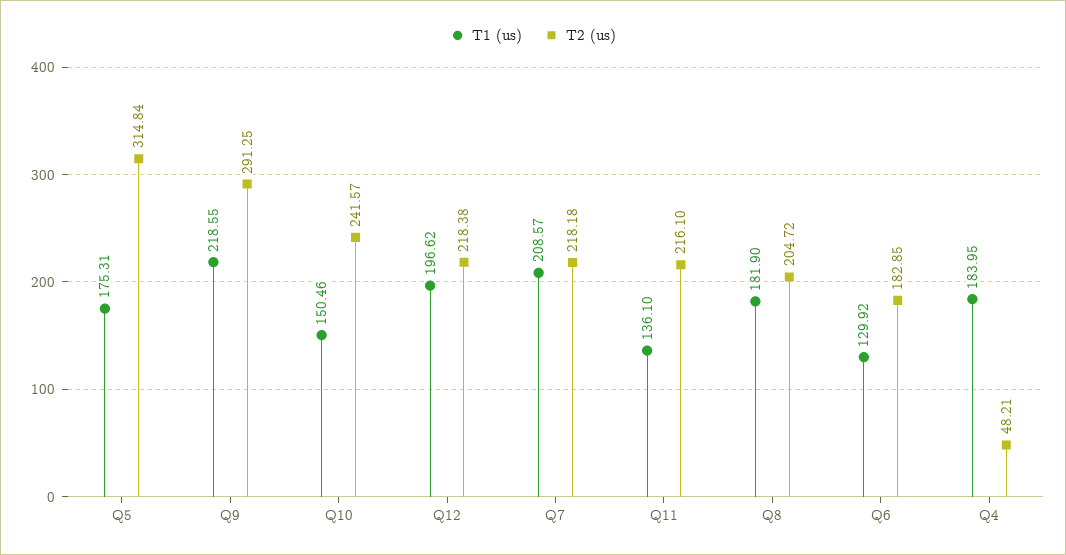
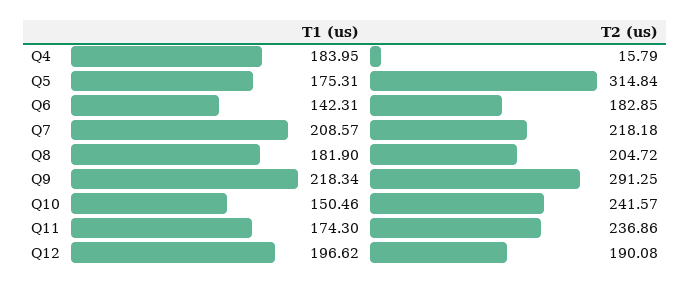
  {
    "T1 (us)": {
      "Q5": 175.31,
-     "Q9": 218.55,
+     "Q9": 218.34,
      "Q10": 150.46,
      "Q12": 196.62,
      "Q7": 208.57,
-     "Q11": 136.1,
+     "Q11": 174.3,
      "Q8": 181.9,
-     "Q6": 129.92,
+     "Q6": 142.31,
      "Q4": 183.95
    },
    "T2 (us)": {
      "Q5": 314.84,
      "Q9": 291.25,
      "Q10": 241.57,
-     "Q12": 218.38,
+     "Q12": 190.08,
      "Q7": 218.18,
-     "Q11": 216.1,
+     "Q11": 236.86,
      "Q8": 204.72,
      "Q6": 182.85,
-     "Q4": 48.21
+     "Q4": 15.79
    }
  }

